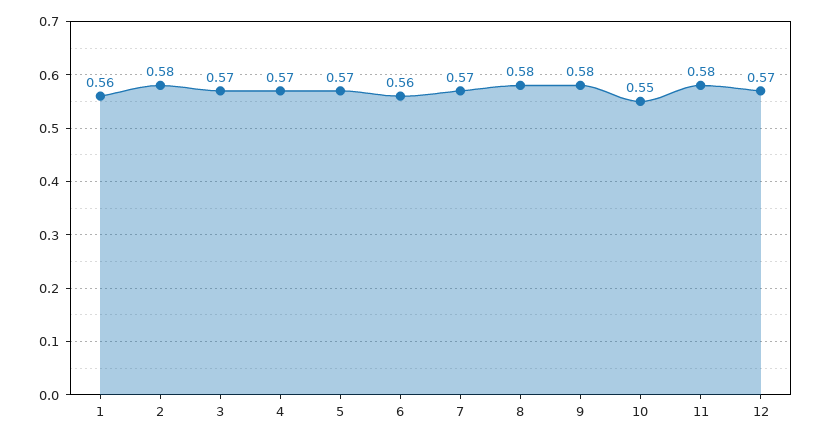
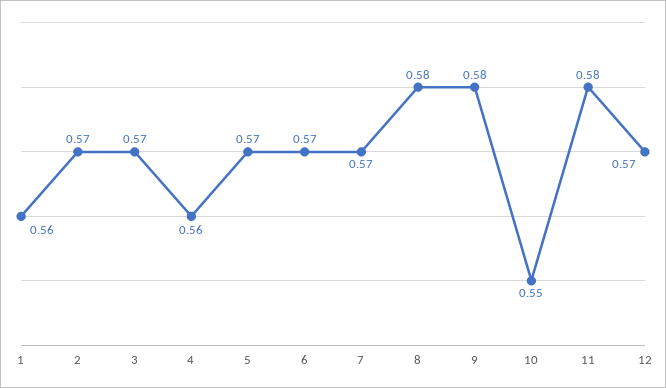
  {
    "1": 0.56,
-   "2": 0.58,
+   "2": 0.57,
    "3": 0.57,
-   "4": 0.57,
+   "4": 0.56,
    "5": 0.57,
-   "6": 0.56,
+   "6": 0.57,
    "7": 0.57,
    "8": 0.58,
    "9": 0.58,
    "10": 0.55,
    "11": 0.58,
    "12": 0.57
  }

